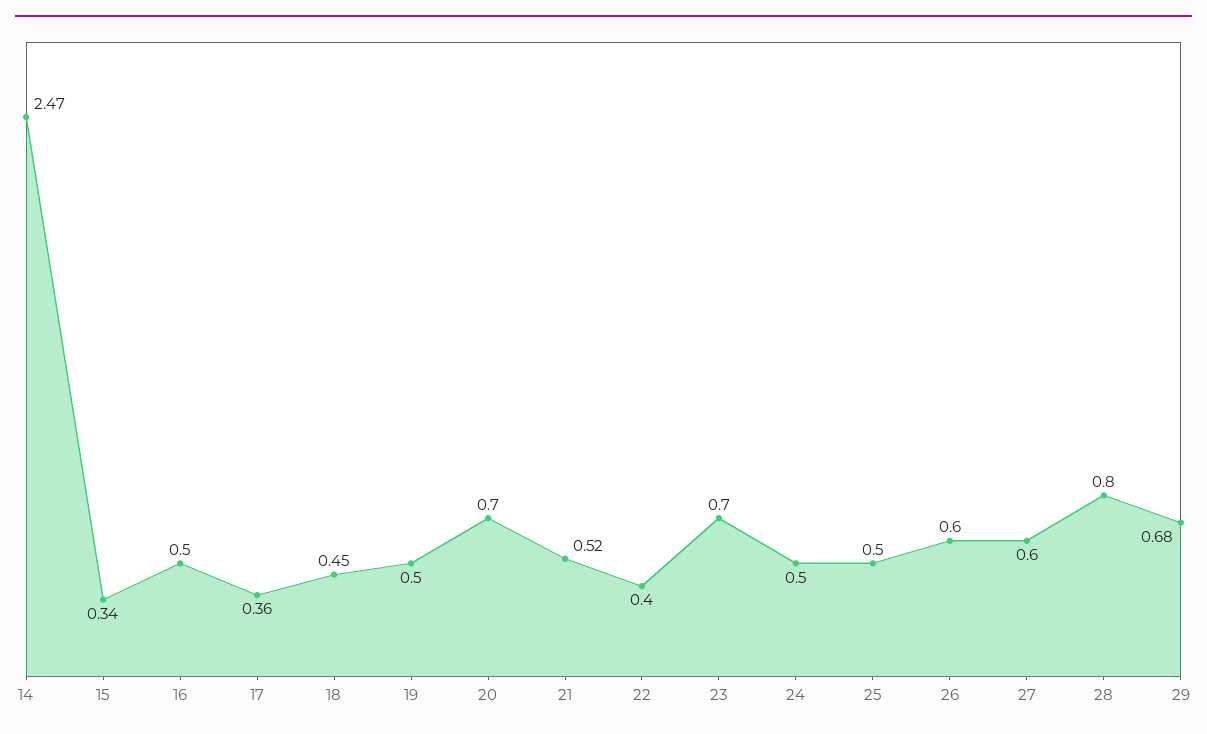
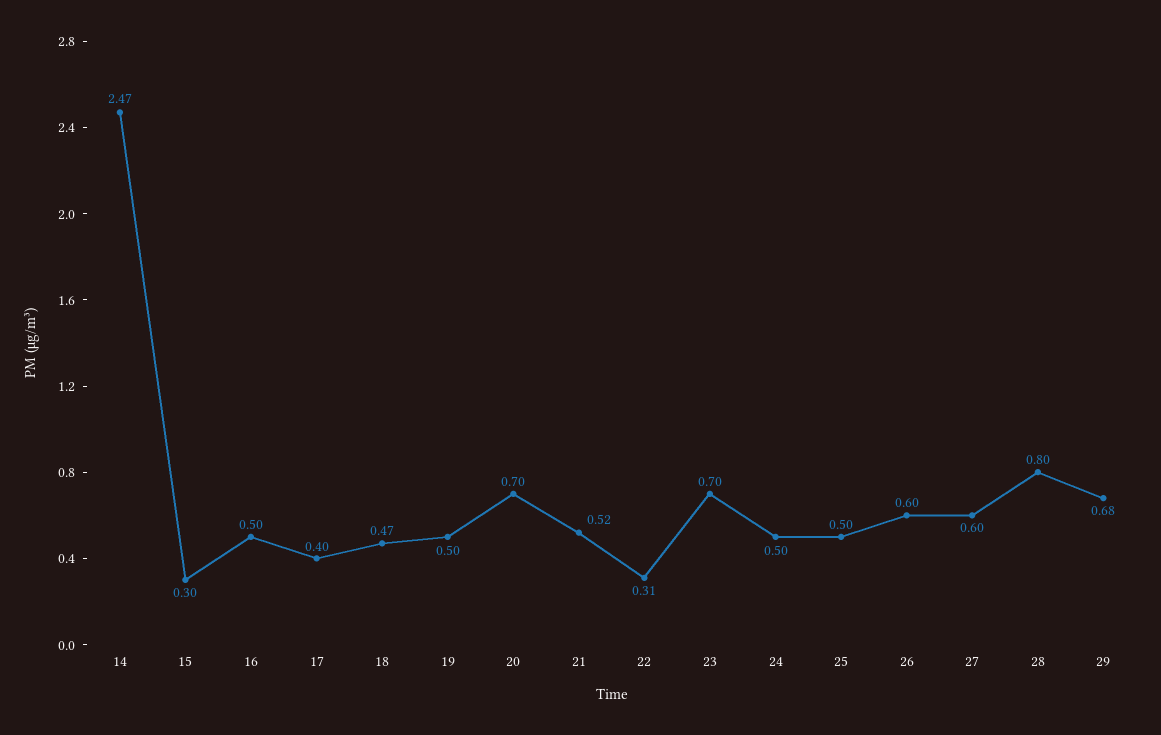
  {
    "14": 2.47,
-   "15": 0.34,
+   "15": 0.3,
    "16": 0.5,
-   "17": 0.36,
+   "17": 0.4,
-   "18": 0.45,
+   "18": 0.47,
    "19": 0.5,
    "20": 0.7,
    "21": 0.52,
-   "22": 0.4,
+   "22": 0.31,
    "23": 0.7,
    "24": 0.5,
    "25": 0.5,
    "26": 0.6,
    "27": 0.6,
    "28": 0.8,
    "29": 0.68
  }

